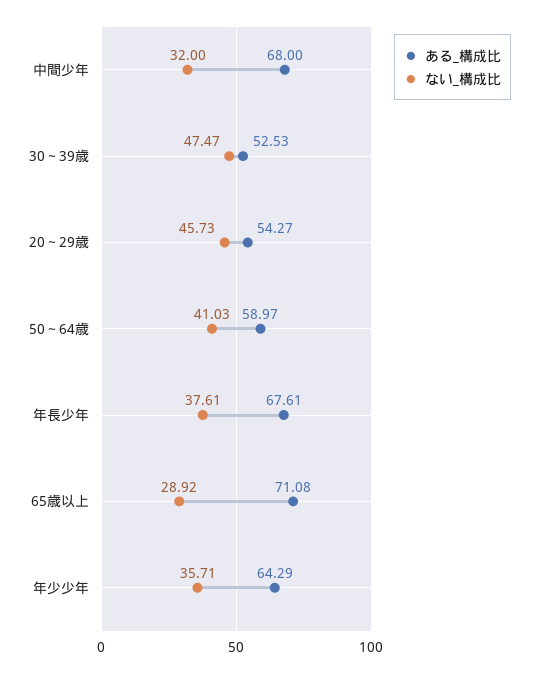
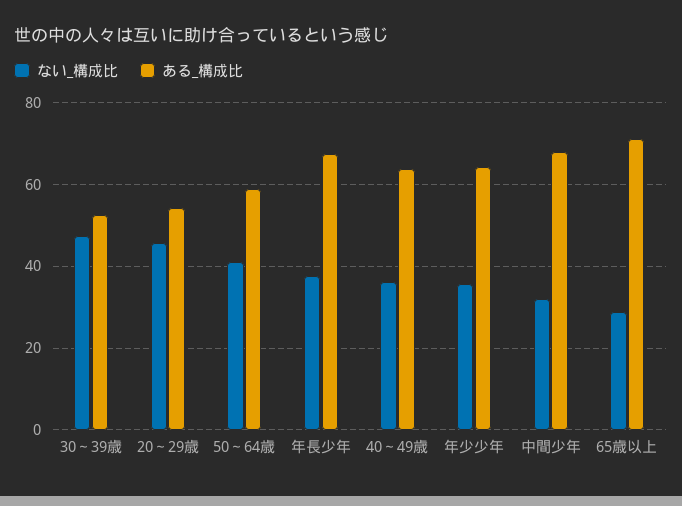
  {
    "ある_構成比": {
      "中間少年": 68,
      "30～39歳": 52.53,
      "20～29歳": 54.27,
      "50～64歳": 58.97,
      "年長少年": 67.61,
      "65歳以上": 71.08,
-     "年少少年": 64.29
+     "年少少年": 64.29,
+     "40～49歳": 64
    },
    "ない_構成比": {
      "中間少年": 32,
      "30～39歳": 47.47,
      "20～29歳": 45.73,
      "50～64歳": 41.03,
      "年長少年": 37.61,
      "65歳以上": 28.92,
-     "年少少年": 35.71
+     "年少少年": 35.71,
+     "40～49歳": 36
    }
  }

